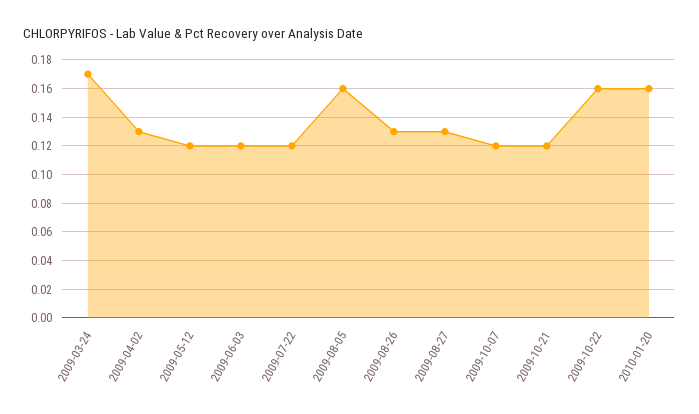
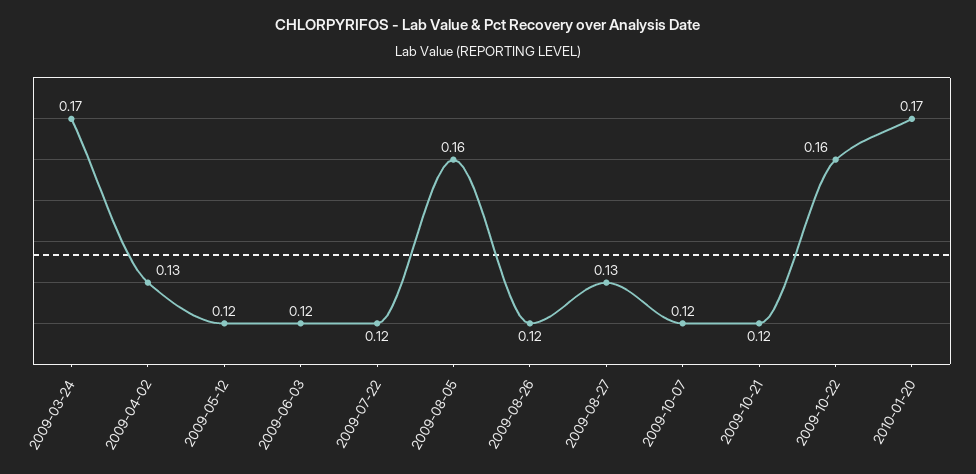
  {
    "2009-03-24": 0.17,
    "2009-04-02": 0.13,
    "2009-05-12": 0.12,
    "2009-06-03": 0.12,
    "2009-07-22": 0.12,
    "2009-08-05": 0.16,
-   "2009-08-26": 0.13,
+   "2009-08-26": 0.12,
    "2009-08-27": 0.13,
    "2009-10-07": 0.12,
    "2009-10-21": 0.12,
    "2009-10-22": 0.16,
-   "2010-01-20": 0.16
+   "2010-01-20": 0.17
  }

